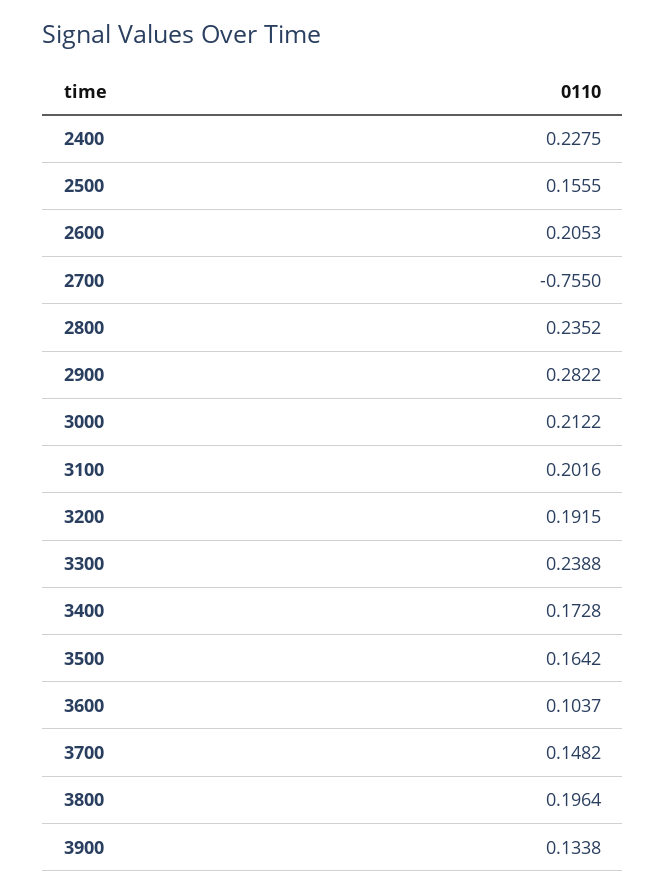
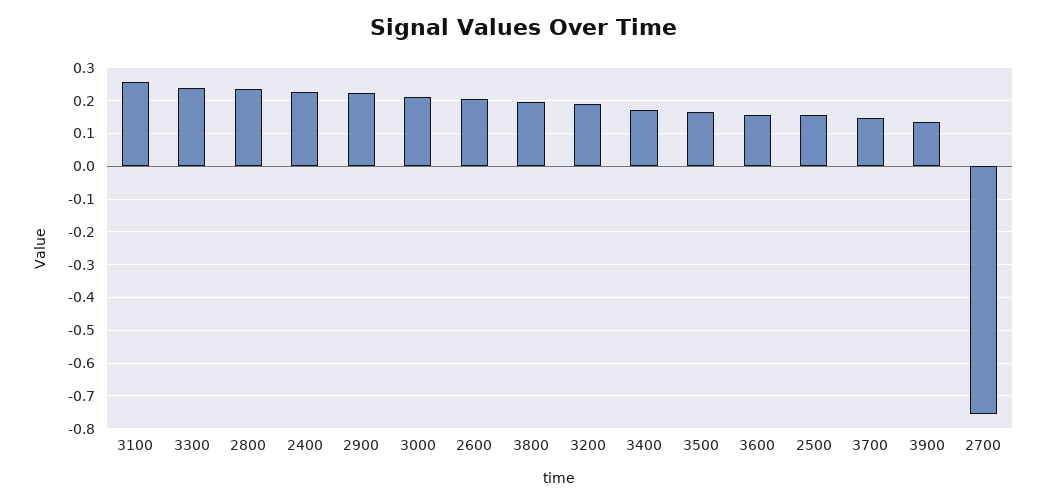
  {
    "2400": 0.2275,
    "2500": 0.1555,
    "2600": 0.2053,
    "2700": -0.755,
    "2800": 0.2352,
-   "2900": 0.2822,
+   "2900": 0.22,
    "3000": 0.2122,
-   "3100": 0.2016,
+   "3100": 0.26,
    "3200": 0.1915,
    "3300": 0.2388,
    "3400": 0.1728,
    "3500": 0.1642,
-   "3600": 0.1037,
+   "3600": 0.16,
    "3700": 0.1482,
    "3800": 0.1964,
    "3900": 0.1338
  }

